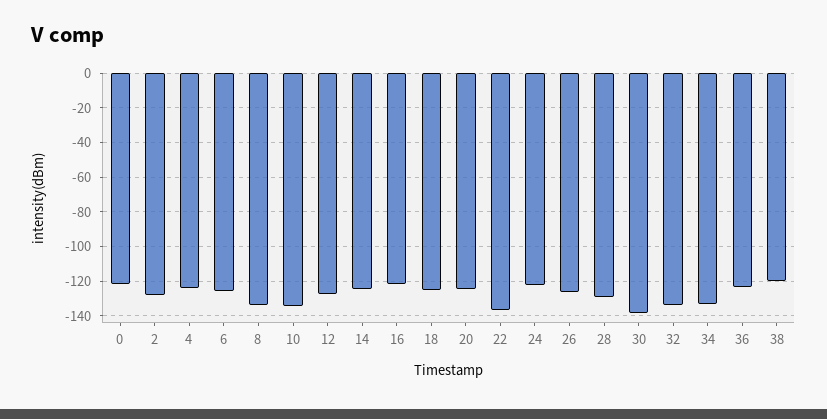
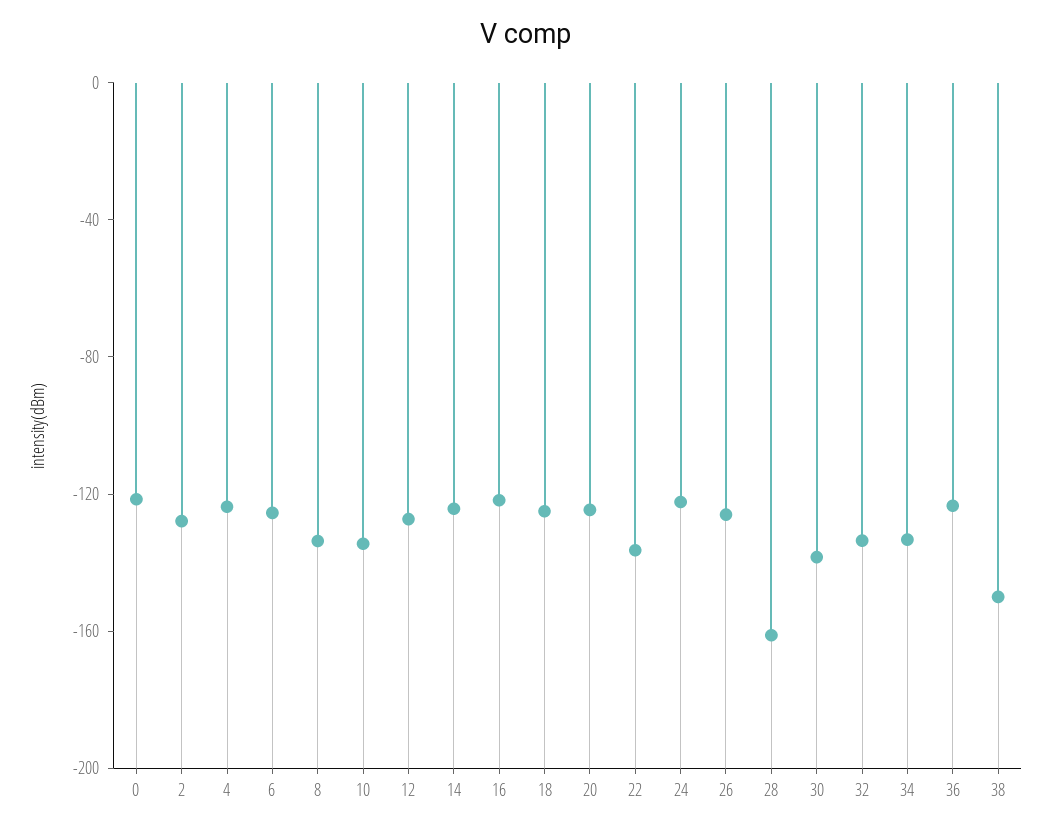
  {
    "0": -120,
    "2": -130,
    "4": -125,
    "6": -125,
    "8": -135,
    "10": -135,
    "12": -125,
    "14": -125,
    "16": -120,
    "18": -125,
    "20": -125,
    "22": -135,
    "24": -120,
    "26": -125,
-   "28": -130,
+   "28": -160,
    "30": -140,
    "32": -135,
    "34": -135,
    "36": -125,
-   "38": -120
+   "38": -150
  }

